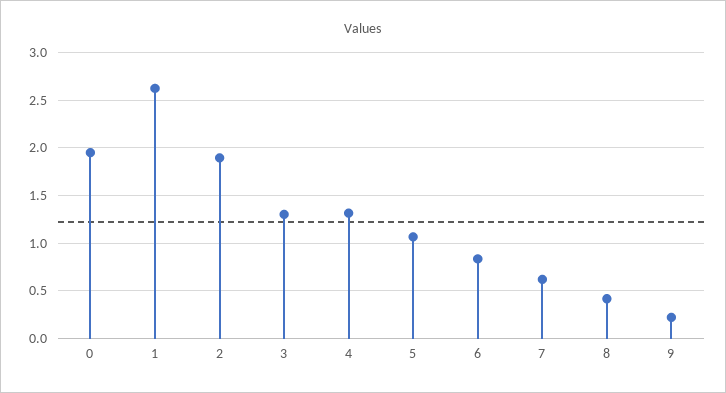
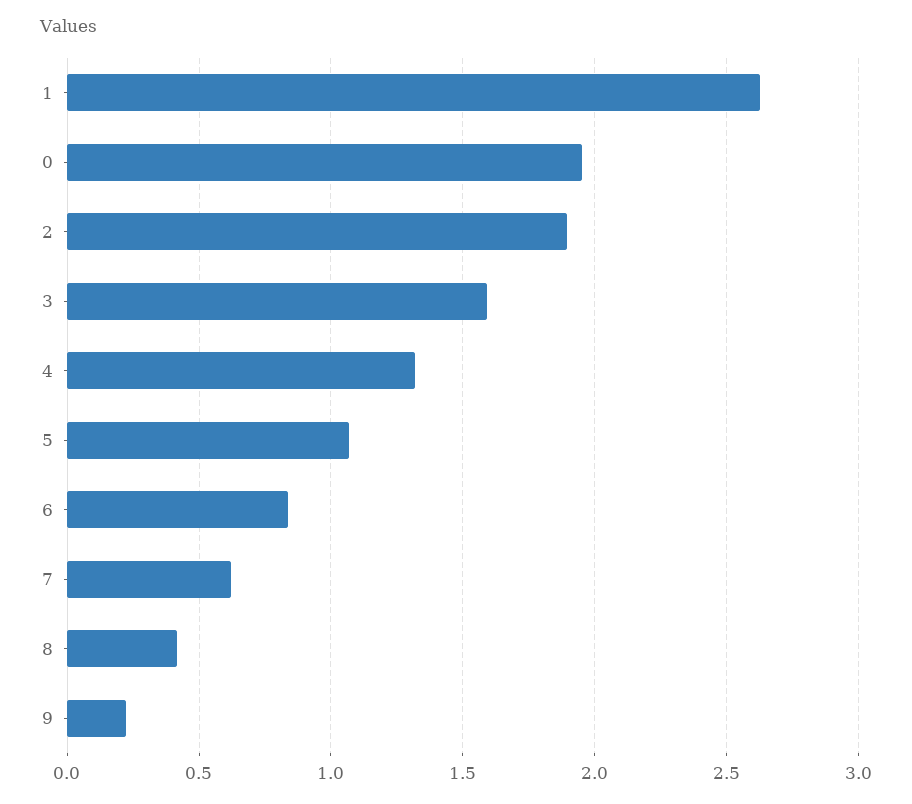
  {
    "0": 1.95,
    "1": 2.65,
    "2": 1.9,
-   "3": 1.3,
+   "3": 1.6,
    "4": 1.3,
    "5": 1.05,
    "6": 0.85,
    "7": 0.6,
    "8": 0.4,
    "9": 0.2
  }

